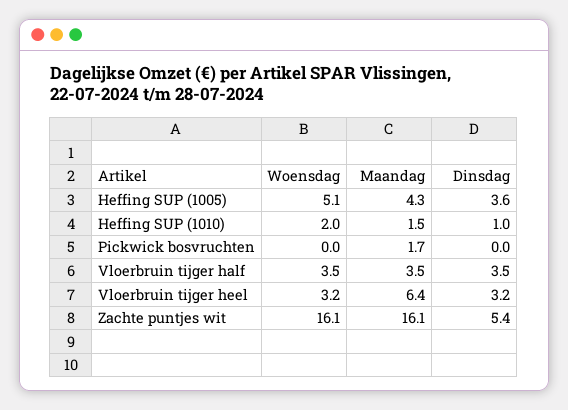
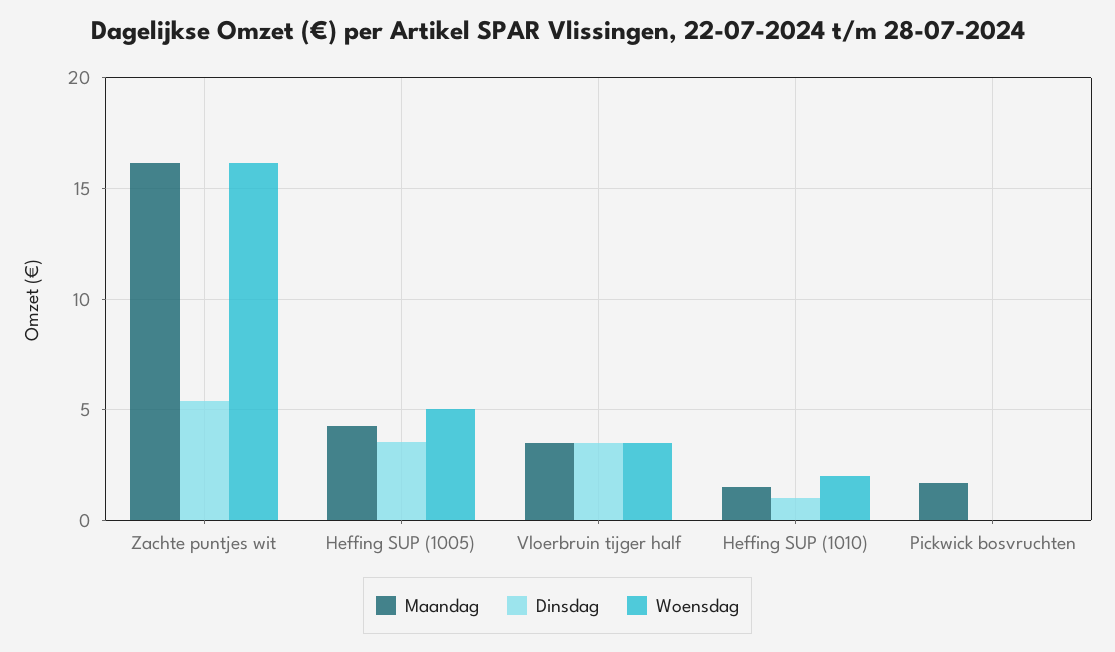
  {
    "Woensdag": {
      "Heffing SUP (1005)": 5.1,
      "Heffing SUP (1010)": 2,
      "Pickwick bosvruchten": 0,
      "Vloerbruin tijger half": 3.5,
-     "Vloerbruin tijger heel": 3.2,
      "Zachte puntjes wit": 16.1
    },
    "Maandag": {
      "Heffing SUP (1005)": 4.3,
      "Heffing SUP (1010)": 1.5,
      "Pickwick bosvruchten": 1.7,
      "Vloerbruin tijger half": 3.5,
-     "Vloerbruin tijger heel": 6.4,
      "Zachte puntjes wit": 16.1
    },
    "Dinsdag": {
      "Heffing SUP (1005)": 3.6,
      "Heffing SUP (1010)": 1,
      "Pickwick bosvruchten": 0,
      "Vloerbruin tijger half": 3.5,
-     "Vloerbruin tijger heel": 3.2,
      "Zachte puntjes wit": 5.4
    }
  }

